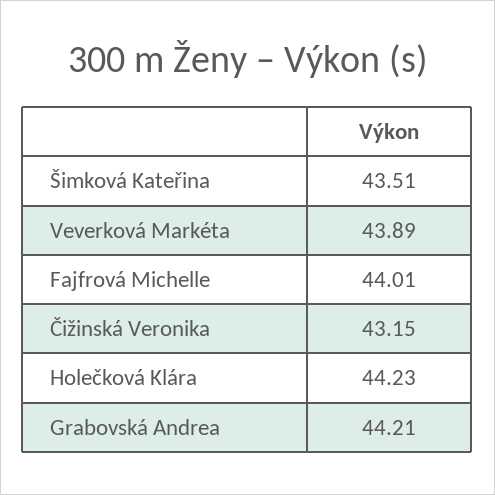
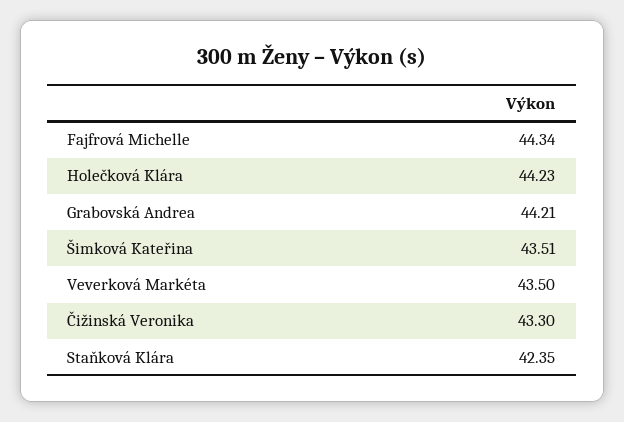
  {
    "Šimková Kateřina": 43.51,
-   "Veverková Markéta": 43.89,
+   "Veverková Markéta": 43.5,
-   "Fajfrová Michelle": 44.01,
+   "Fajfrová Michelle": 44.34,
-   "Čižinská Veronika": 43.15,
+   "Čižinská Veronika": 43.3,
    "Holečková Klára": 44.23,
-   "Grabovská Andrea": 44.21
+   "Grabovská Andrea": 44.21,
+   "Staňková Klára": 42.35
  }

